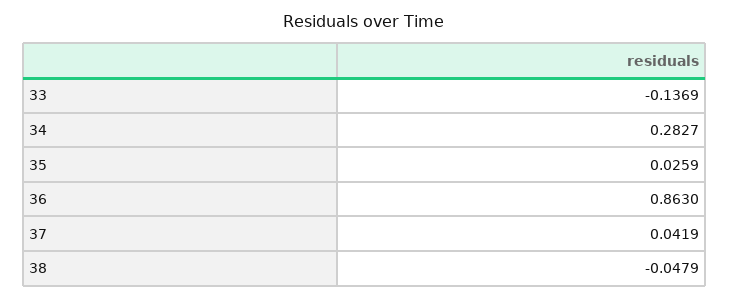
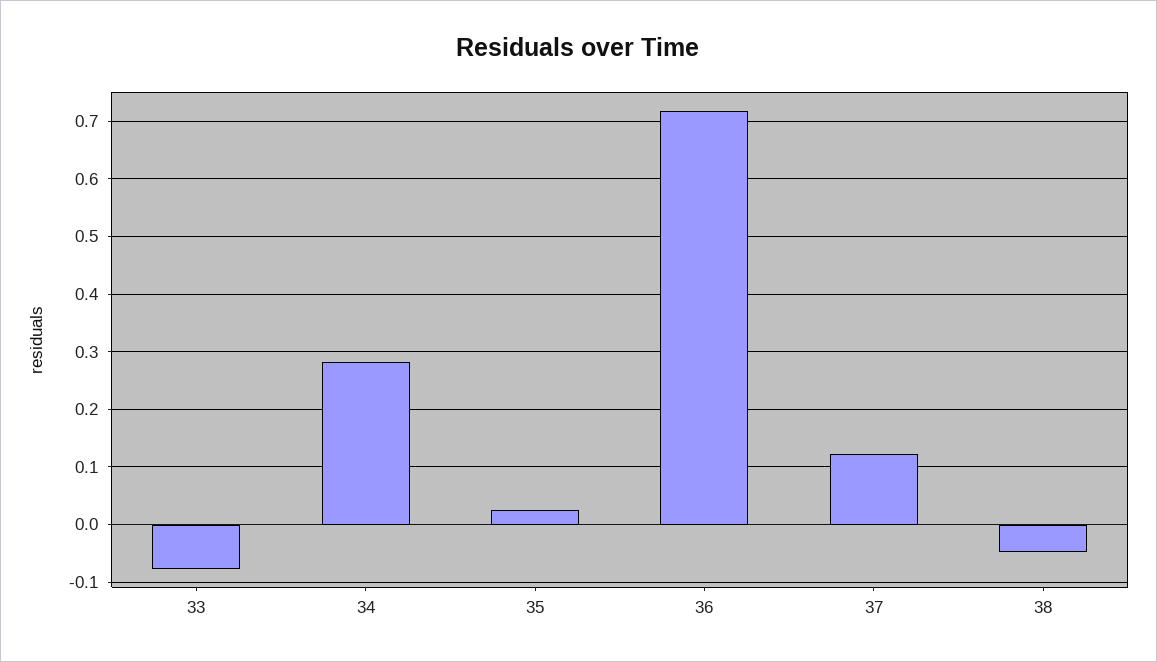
  {
-   "33": -0.1369,
+   "33": -0.08,
    "34": 0.2827,
    "35": 0.0259,
-   "36": 0.863,
+   "36": 0.72,
-   "37": 0.0419,
+   "37": 0.12,
    "38": -0.0479
  }

